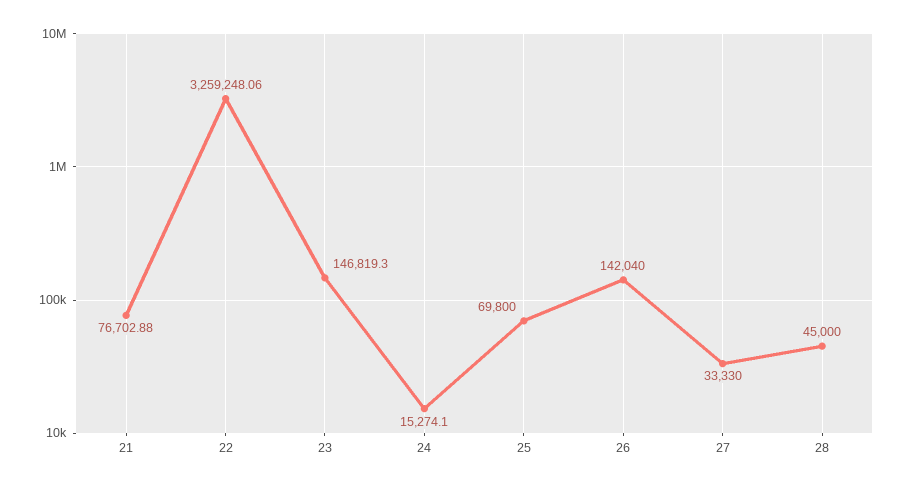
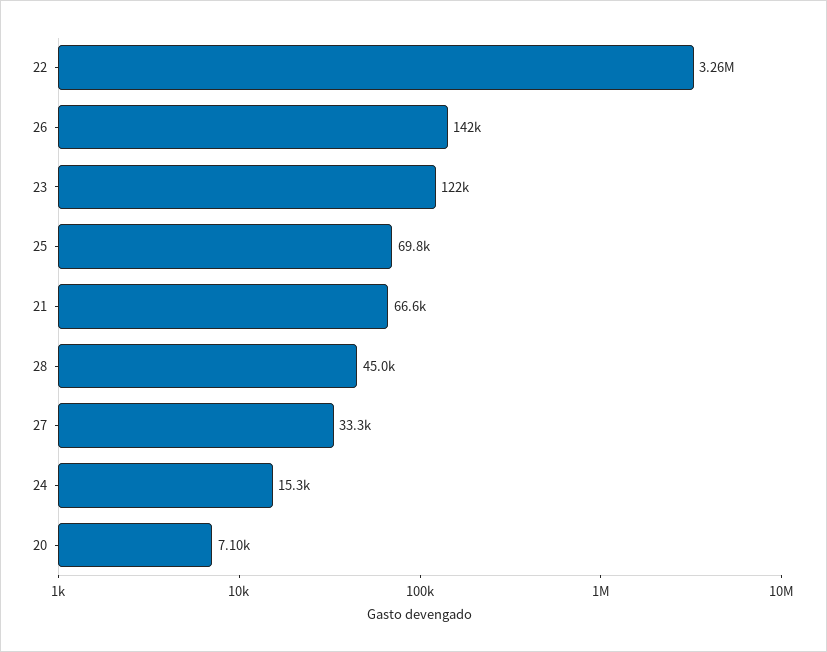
  {
-   "21": 76702.88,
+   "21": 66600,
    "22": 3259248.06,
-   "23": 146819.3,
+   "23": 122000,
    "24": 15274.1,
    "25": 69800,
    "26": 142040,
    "27": 33330,
-   "28": 45000
+   "28": 45000,
+   "20": 7100
  }

